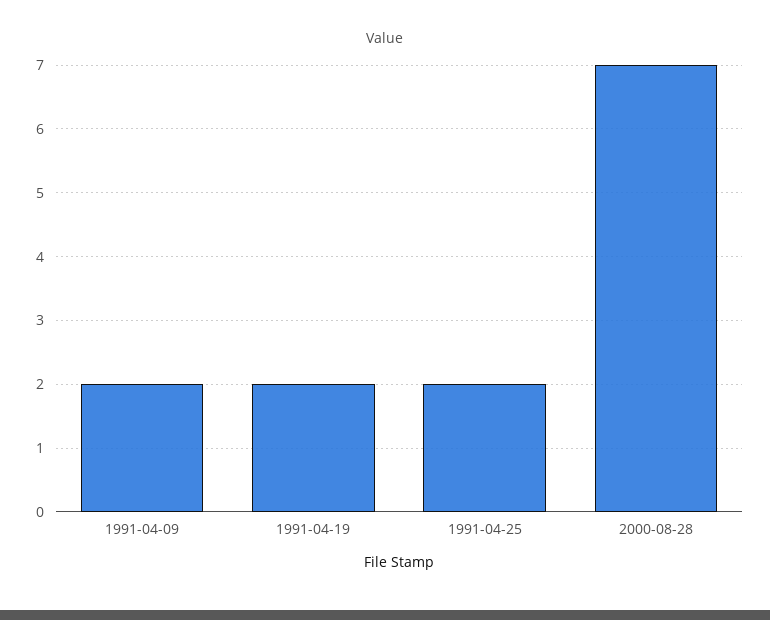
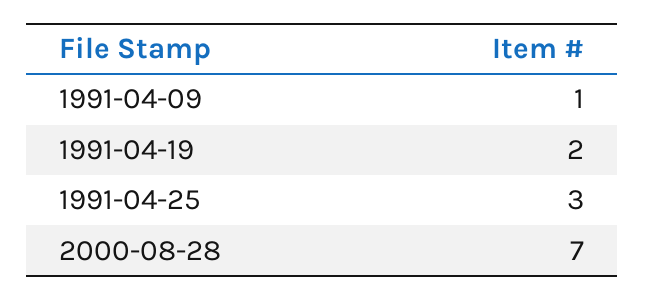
  {
-   "1991-04-09": 2,
+   "1991-04-09": 1,
    "1991-04-19": 2,
-   "1991-04-25": 2,
+   "1991-04-25": 3,
    "2000-08-28": 7
  }

